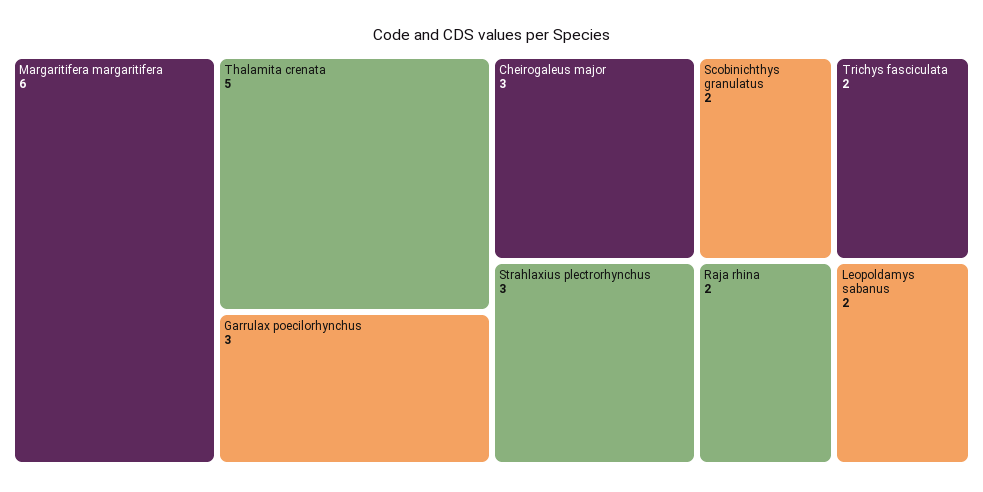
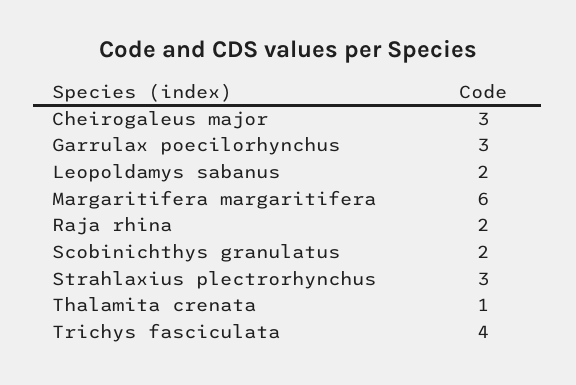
  {
    "Margaritifera margaritifera": 6,
-   "Thalamita crenata": 5,
+   "Thalamita crenata": 1,
    "Garrulax poecilorhynchus": 3,
    "Cheirogaleus major": 3,
    "Strahlaxius plectrorhynchus": 3,
    "Scobinichthys granulatus": 2,
-   "Trichys fasciculata": 2,
+   "Trichys fasciculata": 4,
    "Raja rhina": 2,
    "Leopoldamys sabanus": 2
  }

